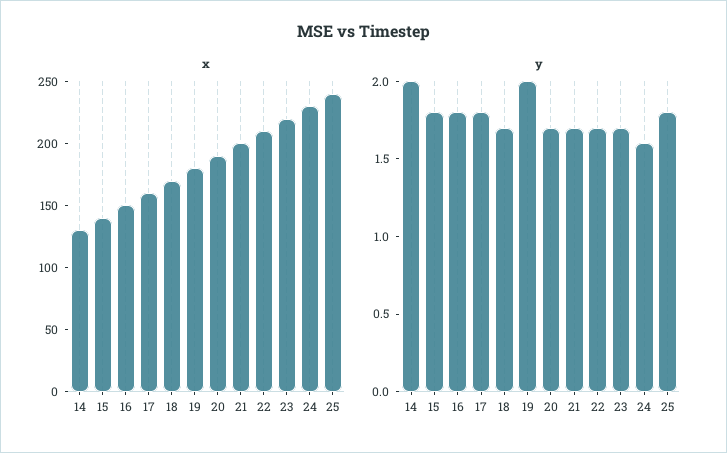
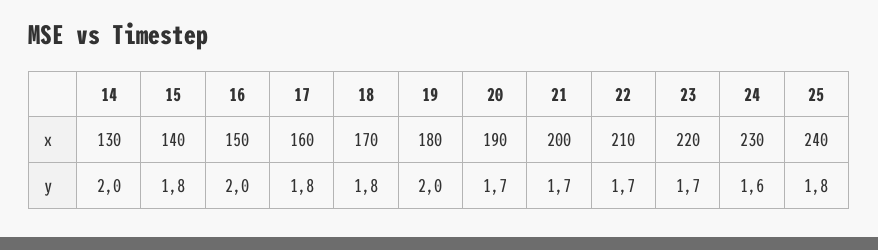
  {
    "x": {
      "14": 130,
      "15": 140,
      "16": 150,
      "17": 160,
      "18": 170,
      "19": 180,
      "20": 190,
      "21": 200,
      "22": 210,
      "23": 220,
      "24": 230,
      "25": 240
    },
    "y": {
      "14": 2,
      "15": 1.8,
-     "16": 1.8,
+     "16": 2,
      "17": 1.8,
-     "18": 1.7,
+     "18": 1.8,
      "19": 2,
      "20": 1.7,
      "21": 1.7,
      "22": 1.7,
      "23": 1.7,
      "24": 1.6,
      "25": 1.8
    }
  }

